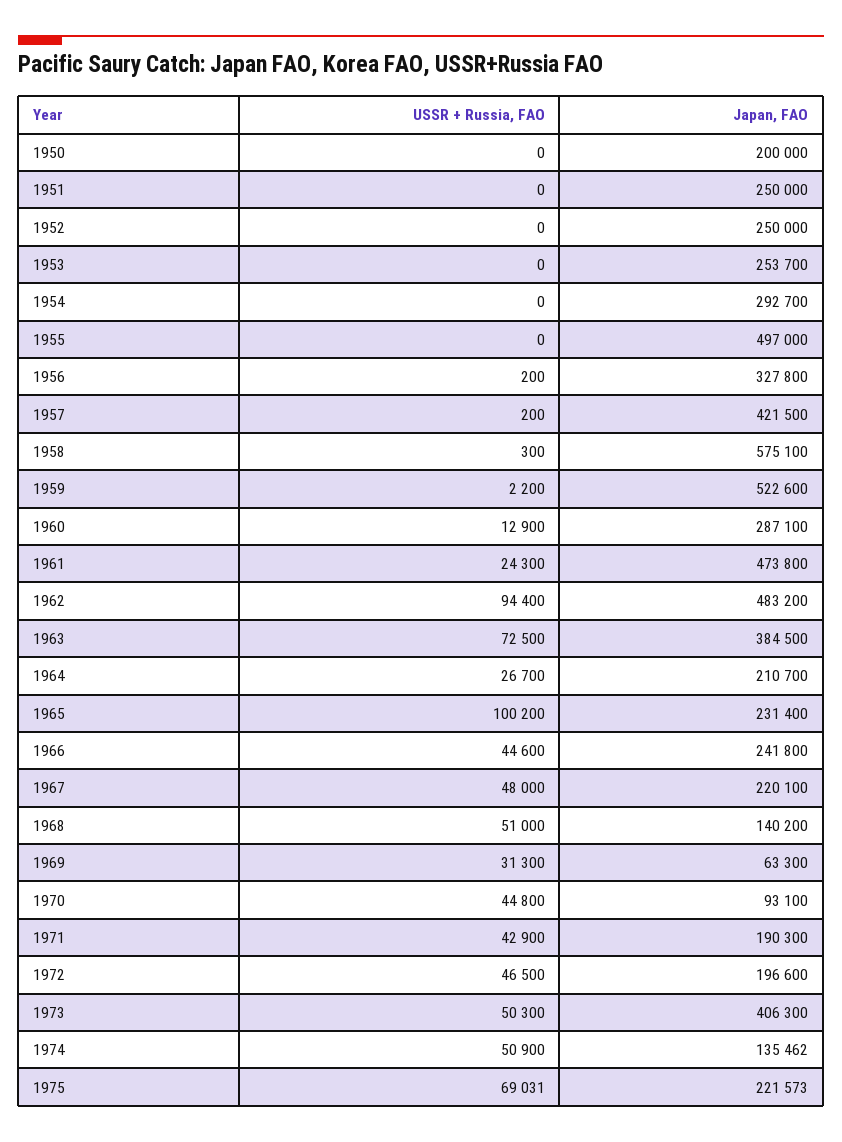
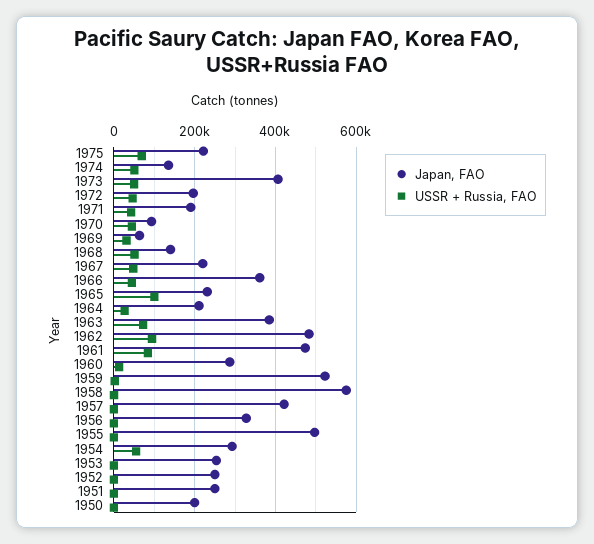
  {
    "USSR + Russia, FAO": {
      "1950": 0,
      "1951": 0,
      "1952": 0,
      "1953": 0,
-     "1954": 0,
+     "1954": 60000,
      "1955": 0,
      "1956": 200,
      "1957": 200,
      "1958": 300,
      "1959": 2200,
      "1960": 12900,
-     "1961": 24300,
+     "1961": 80000,
      "1962": 94400,
      "1963": 72500,
      "1964": 26700,
      "1965": 100200,
      "1966": 44600,
      "1967": 48000,
      "1968": 51000,
      "1969": 31300,
      "1970": 44800,
      "1971": 42900,
      "1972": 46500,
      "1973": 50300,
      "1974": 50900,
      "1975": 69031
    },
    "Japan, FAO": {
      "1950": 200000,
      "1951": 250000,
      "1952": 250000,
      "1953": 253700,
      "1954": 292700,
      "1955": 497000,
      "1956": 327800,
      "1957": 421500,
      "1958": 575100,
      "1959": 522600,
      "1960": 287100,
      "1961": 473800,
      "1962": 483200,
      "1963": 384500,
      "1964": 210700,
      "1965": 231400,
-     "1966": 241800,
+     "1966": 360000,
      "1967": 220100,
      "1968": 140200,
      "1969": 63300,
      "1970": 93100,
      "1971": 190300,
      "1972": 196600,
      "1973": 406300,
      "1974": 135462,
      "1975": 221573
    }
  }

